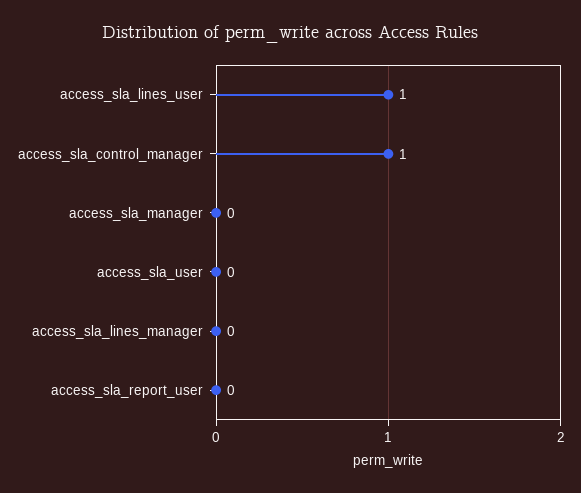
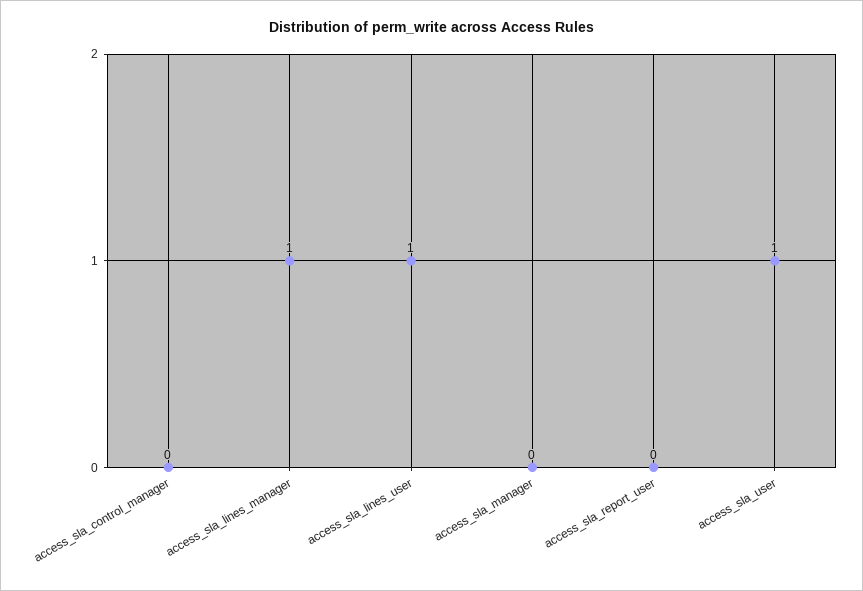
  {
    "access_sla_lines_user": 1,
-   "access_sla_control_manager": 1,
+   "access_sla_control_manager": 0,
    "access_sla_manager": 0,
-   "access_sla_user": 0,
+   "access_sla_user": 1,
-   "access_sla_lines_manager": 0,
+   "access_sla_lines_manager": 1,
    "access_sla_report_user": 0
  }

